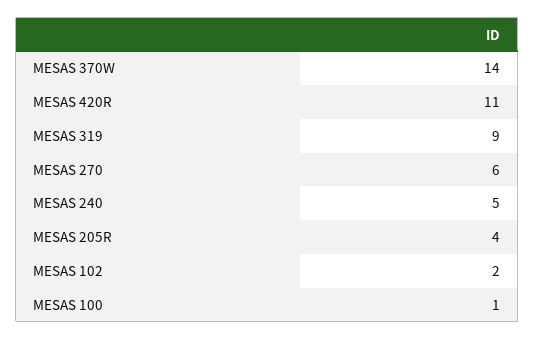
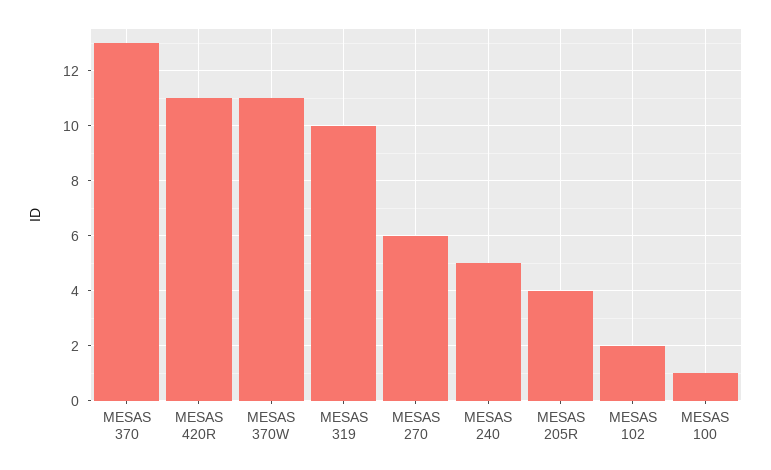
  {
-   "MESAS 370W": 14,
+   "MESAS 370W": 11,
    "MESAS 420R": 11,
-   "MESAS 319": 9,
+   "MESAS 319": 10,
    "MESAS 270": 6,
    "MESAS 240": 5,
    "MESAS 205R": 4,
    "MESAS 102": 2,
-   "MESAS 100": 1
+   "MESAS 100": 1,
+   "MESAS 370": 13
  }

